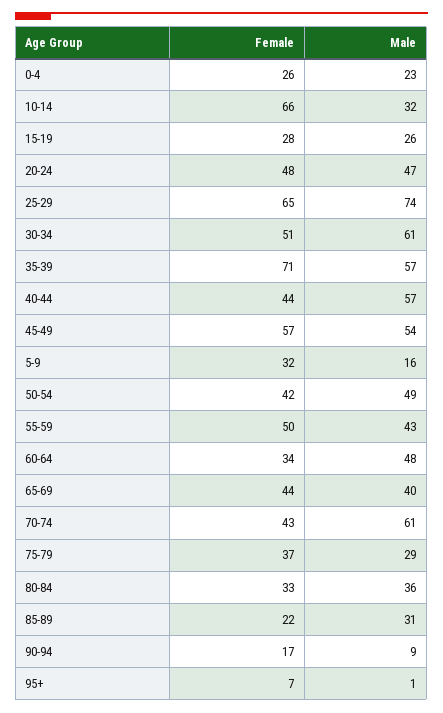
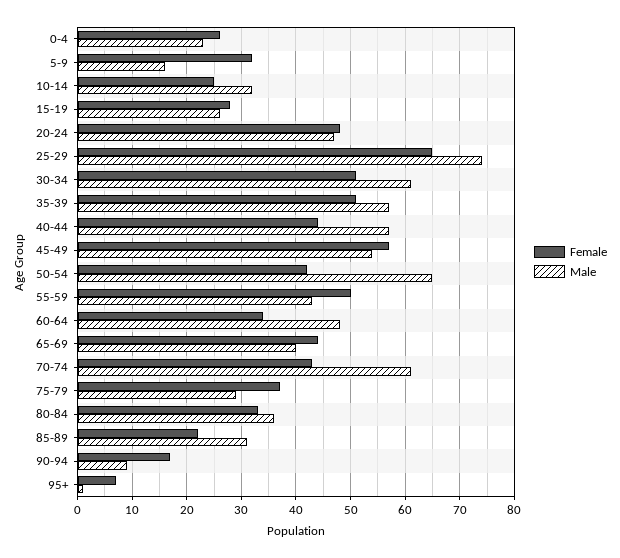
  {
    "Female": {
      "0-4": 26,
-     "10-14": 66,
+     "10-14": 25,
      "15-19": 28,
      "20-24": 48,
      "25-29": 65,
      "30-34": 51,
-     "35-39": 71,
+     "35-39": 50,
      "40-44": 44,
      "45-49": 57,
      "5-9": 32,
      "50-54": 42,
      "55-59": 50,
      "60-64": 34,
      "65-69": 44,
      "70-74": 43,
      "75-79": 37,
      "80-84": 33,
      "85-89": 22,
      "90-94": 17,
      "95+": 7
    },
    "Male": {
      "0-4": 23,
      "10-14": 32,
      "15-19": 26,
      "20-24": 47,
      "25-29": 74,
      "30-34": 61,
      "35-39": 57,
      "40-44": 57,
      "45-49": 54,
      "5-9": 16,
-     "50-54": 49,
+     "50-54": 65,
      "55-59": 43,
      "60-64": 48,
      "65-69": 40,
      "70-74": 61,
      "75-79": 29,
      "80-84": 36,
      "85-89": 31,
      "90-94": 9,
      "95+": 1
    }
  }

